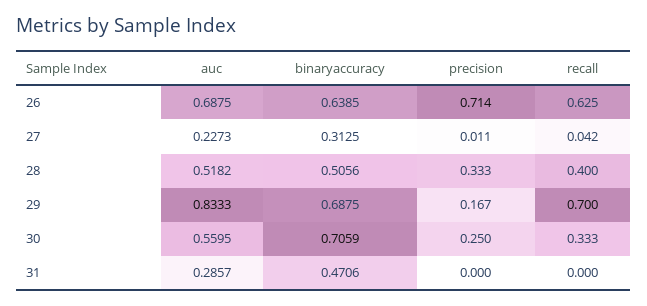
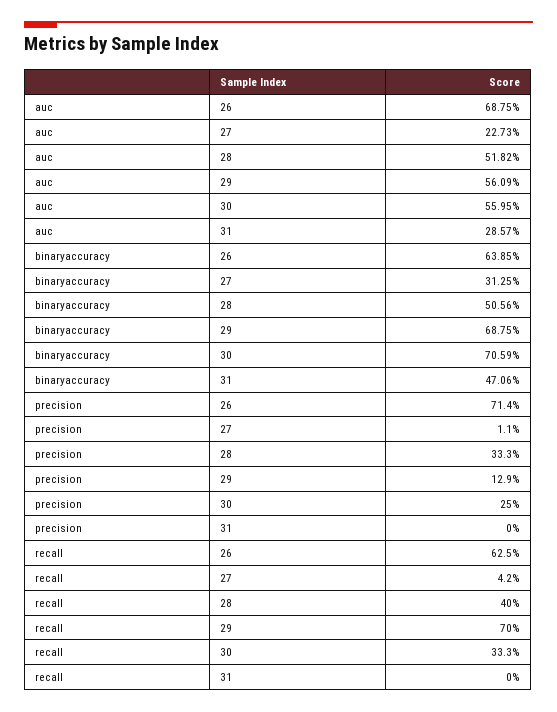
  {
    "auc": {
      "26": 0.6875,
      "27": 0.2273,
      "28": 0.5182,
-     "29": 0.8333,
+     "29": 0.5609,
      "30": 0.5595,
      "31": 0.2857
    },
    "binaryaccuracy": {
      "26": 0.6385,
      "27": 0.3125,
      "28": 0.5056,
      "29": 0.6875,
      "30": 0.7059,
      "31": 0.4706
    },
    "precision": {
      "26": 0.714,
      "27": 0.011,
      "28": 0.333,
-     "29": 0.167,
+     "29": 0.129,
      "30": 0.25,
      "31": 0
    },
    "recall": {
      "26": 0.625,
      "27": 0.042,
      "28": 0.4,
      "29": 0.7,
      "30": 0.333,
      "31": 0
    }
  }

